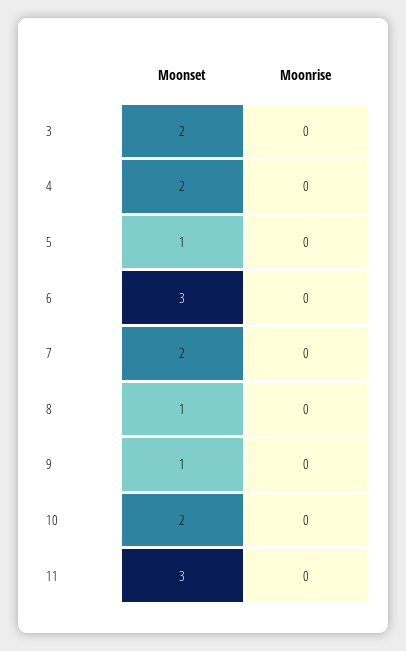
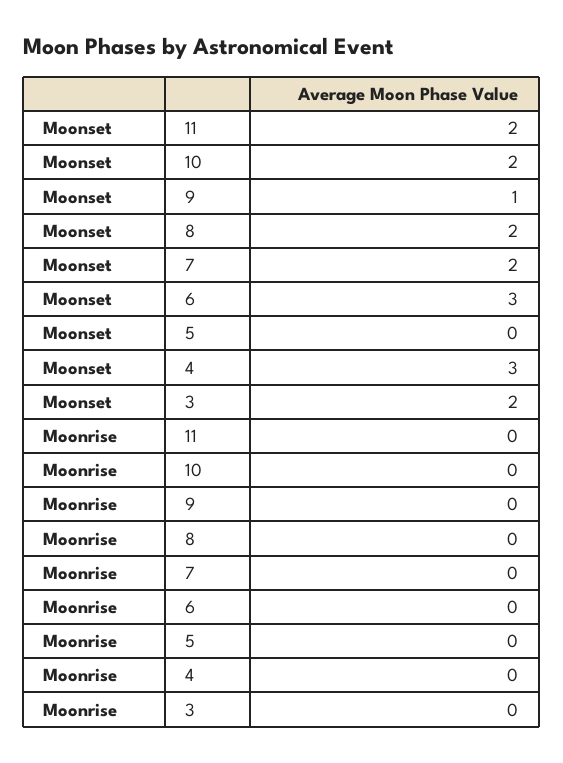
  {
    "Moonset": {
      "3": 2,
-     "4": 2,
+     "4": 3,
-     "5": 1,
+     "5": 0,
      "6": 3,
      "7": 2,
-     "8": 1,
+     "8": 2,
      "9": 1,
      "10": 2,
-     "11": 3
+     "11": 2
    },
    "Moonrise": {
      "3": 0,
      "4": 0,
      "5": 0,
      "6": 0,
      "7": 0,
      "8": 0,
      "9": 0,
      "10": 0,
      "11": 0
    }
  }

